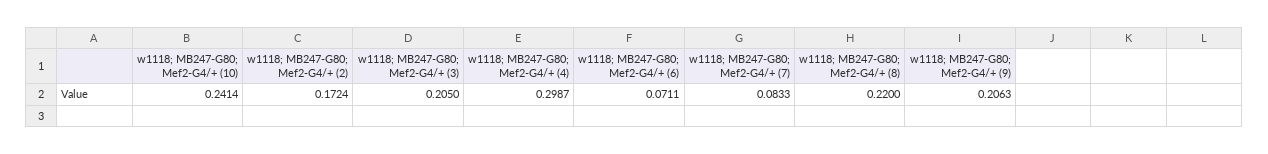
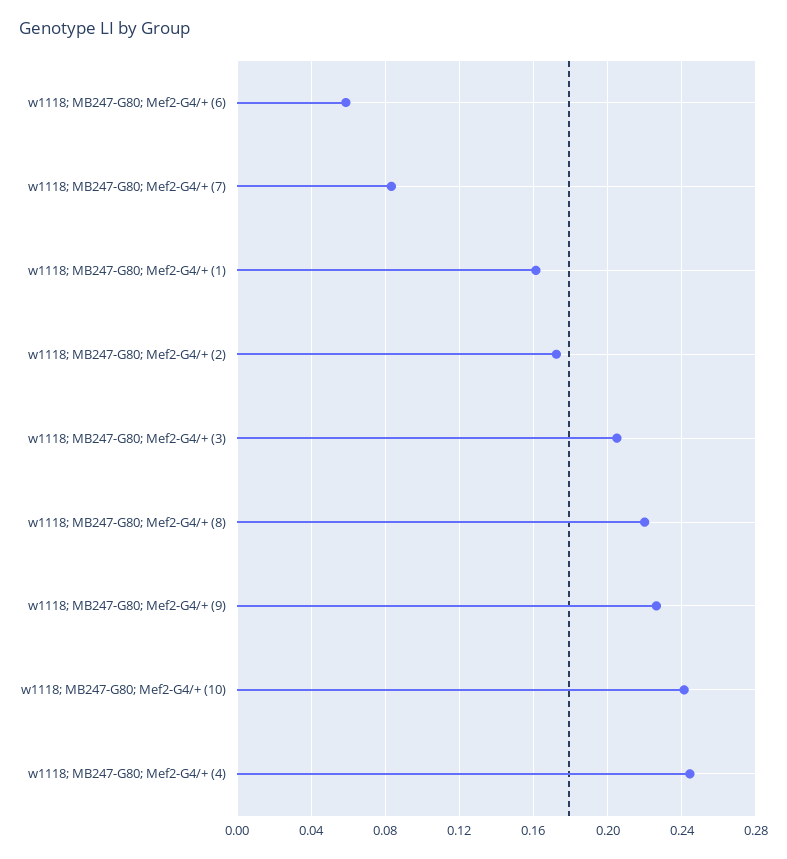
  {
    "w1118; MB247-G80; Mef2-G4/+ (10)": 0.2414,
    "w1118; MB247-G80; Mef2-G4/+ (2)": 0.1724,
    "w1118; MB247-G80; Mef2-G4/+ (3)": 0.205,
-   "w1118; MB247-G80; Mef2-G4/+ (4)": 0.2987,
+   "w1118; MB247-G80; Mef2-G4/+ (4)": 0.245,
-   "w1118; MB247-G80; Mef2-G4/+ (6)": 0.0711,
+   "w1118; MB247-G80; Mef2-G4/+ (6)": 0.06,
    "w1118; MB247-G80; Mef2-G4/+ (7)": 0.0833,
    "w1118; MB247-G80; Mef2-G4/+ (8)": 0.22,
-   "w1118; MB247-G80; Mef2-G4/+ (9)": 0.2063
+   "w1118; MB247-G80; Mef2-G4/+ (9)": 0.225,
+   "w1118; MB247-G80; Mef2-G4/+ (1)": 0.16
  }

